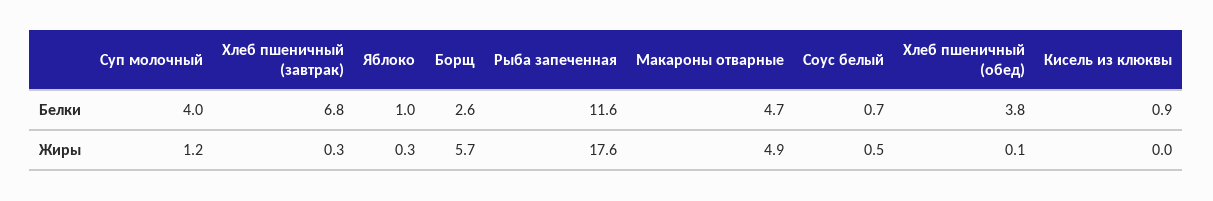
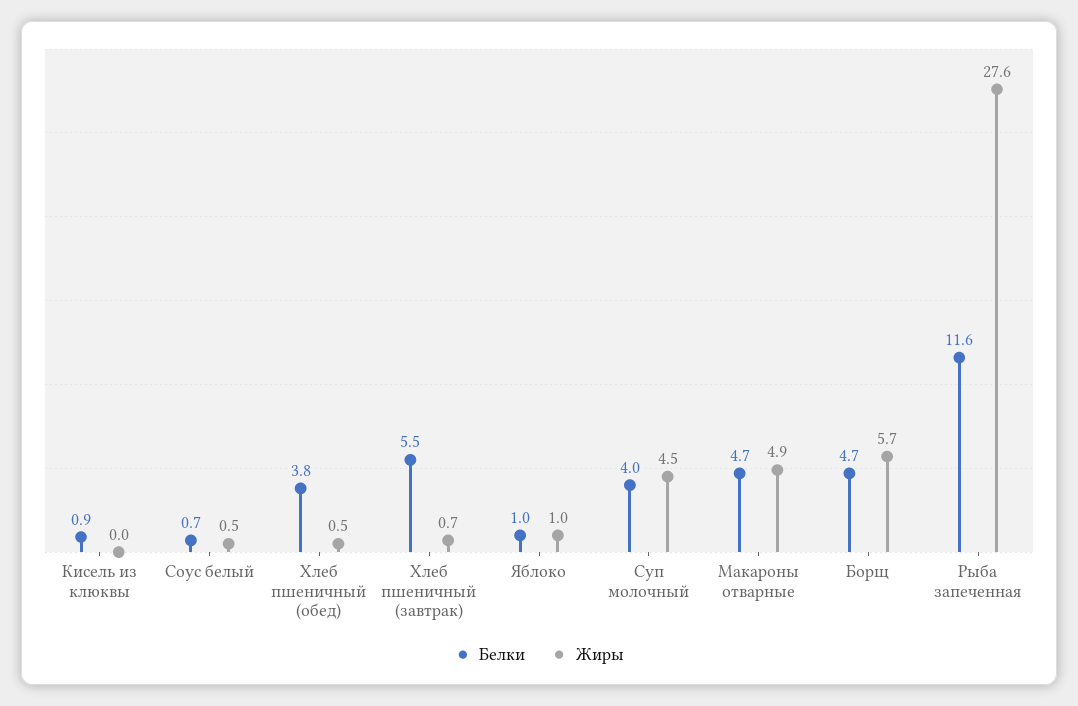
  {
    "Белки": {
      "Суп молочный": 4,
-     "Хлеб пшеничный (завтрак)": 6.8,
+     "Хлеб пшеничный (завтрак)": 5.5,
      "Яблоко": 1,
-     "Борщ": 2.6,
+     "Борщ": 4.7,
      "Рыба запеченная": 11.6,
      "Макароны отварные": 4.7,
      "Соус белый": 0.7,
      "Хлеб пшеничный (обед)": 3.8,
      "Кисель из клюквы": 0.9
    },
    "Жиры": {
-     "Суп молочный": 1.2,
+     "Суп молочный": 4.5,
-     "Хлеб пшеничный (завтрак)": 0.3,
+     "Хлеб пшеничный (завтрак)": 0.7,
-     "Яблоко": 0.3,
+     "Яблоко": 1,
      "Борщ": 5.7,
-     "Рыба запеченная": 17.6,
+     "Рыба запеченная": 27.6,
      "Макароны отварные": 4.9,
      "Соус белый": 0.5,
-     "Хлеб пшеничный (обед)": 0.1,
+     "Хлеб пшеничный (обед)": 0.5,
      "Кисель из клюквы": 0
    }
  }

